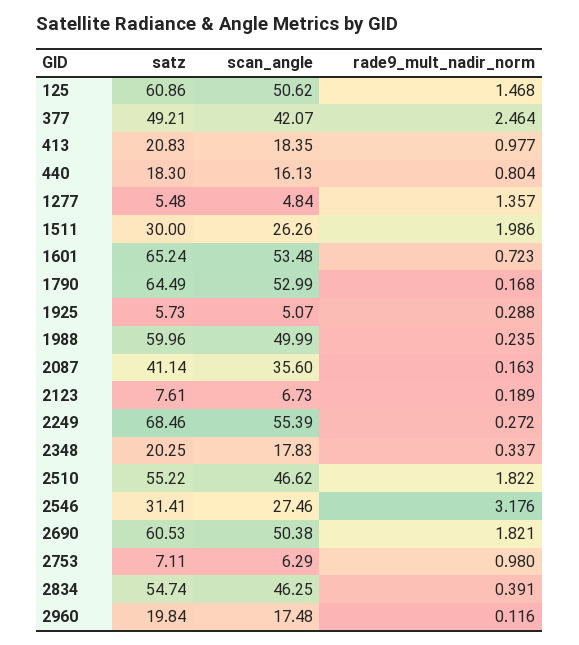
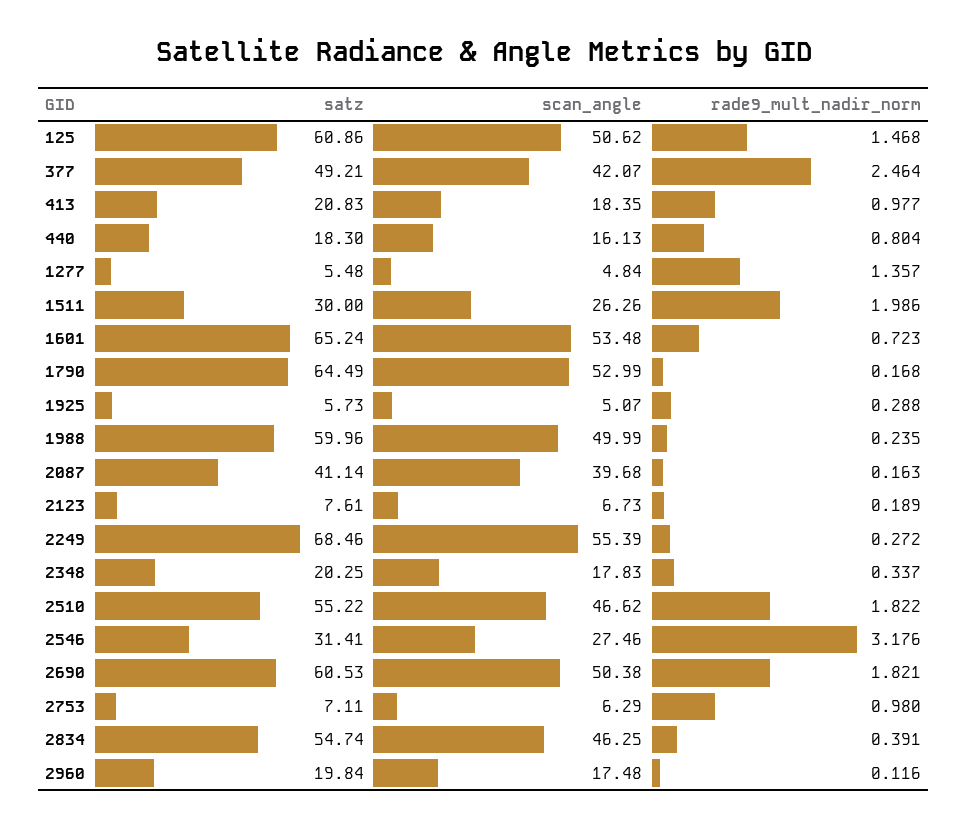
  {
    "satz": {
      "125": 60.86,
      "377": 49.21,
      "413": 20.83,
      "440": 18.3,
      "1277": 5.48,
      "1511": 30,
      "1601": 65.24,
      "1790": 64.49,
      "1925": 5.73,
      "1988": 59.96,
      "2087": 41.14,
      "2123": 7.61,
      "2249": 68.46,
      "2348": 20.25,
      "2510": 55.22,
      "2546": 31.41,
      "2690": 60.53,
      "2753": 7.11,
      "2834": 54.74,
      "2960": 19.84
    },
    "scan_angle": {
      "125": 50.62,
      "377": 42.07,
      "413": 18.35,
      "440": 16.13,
      "1277": 4.84,
      "1511": 26.26,
      "1601": 53.48,
      "1790": 52.99,
      "1925": 5.07,
      "1988": 49.99,
-     "2087": 35.6,
+     "2087": 39.68,
      "2123": 6.73,
      "2249": 55.39,
      "2348": 17.83,
      "2510": 46.62,
      "2546": 27.46,
      "2690": 50.38,
      "2753": 6.29,
      "2834": 46.25,
      "2960": 17.48
    },
    "rade9_mult_nadir_norm": {
      "125": 1.468,
      "377": 2.464,
      "413": 0.977,
      "440": 0.804,
      "1277": 1.357,
      "1511": 1.986,
      "1601": 0.723,
      "1790": 0.168,
      "1925": 0.288,
      "1988": 0.235,
      "2087": 0.163,
      "2123": 0.189,
      "2249": 0.272,
      "2348": 0.337,
      "2510": 1.822,
      "2546": 3.176,
      "2690": 1.821,
      "2753": 0.98,
      "2834": 0.391,
      "2960": 0.116
    }
  }

